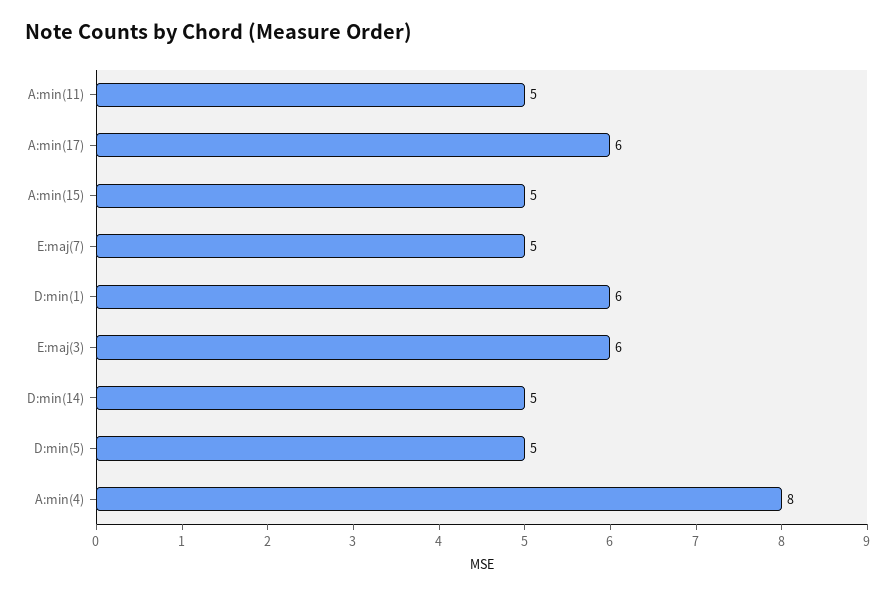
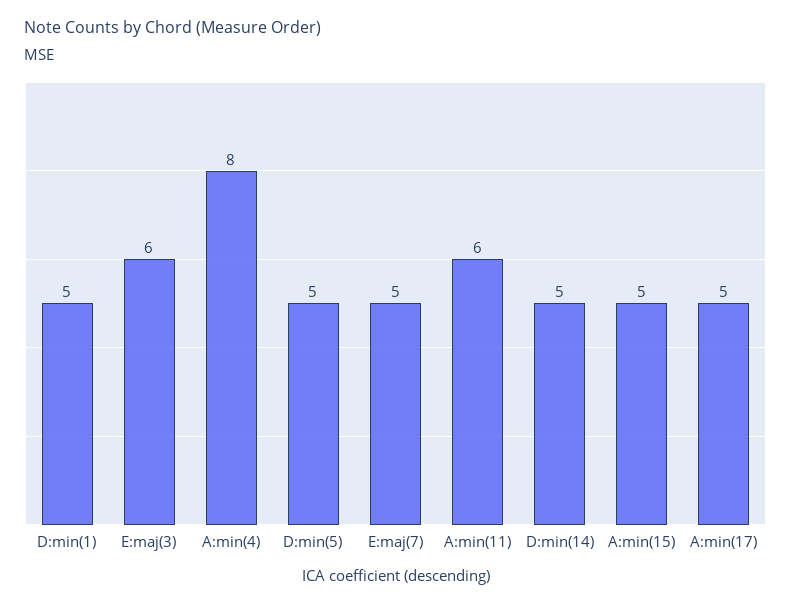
  {
-   "A:min(11)": 5,
+   "A:min(11)": 6,
-   "A:min(17)": 6,
+   "A:min(17)": 5,
    "A:min(15)": 5,
    "E:maj(7)": 5,
-   "D:min(1)": 6,
+   "D:min(1)": 5,
    "E:maj(3)": 6,
    "D:min(14)": 5,
    "D:min(5)": 5,
    "A:min(4)": 8
  }

